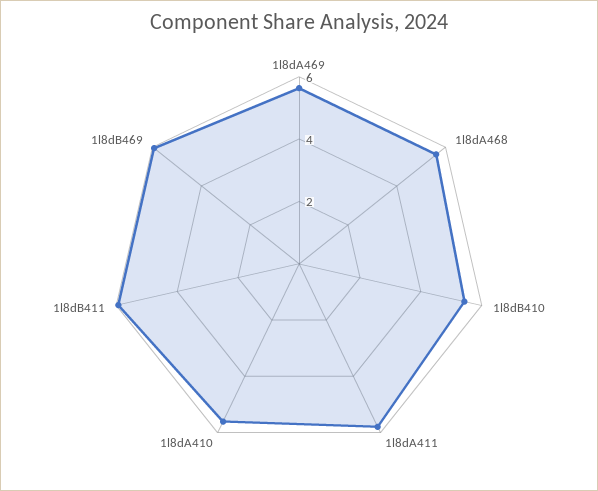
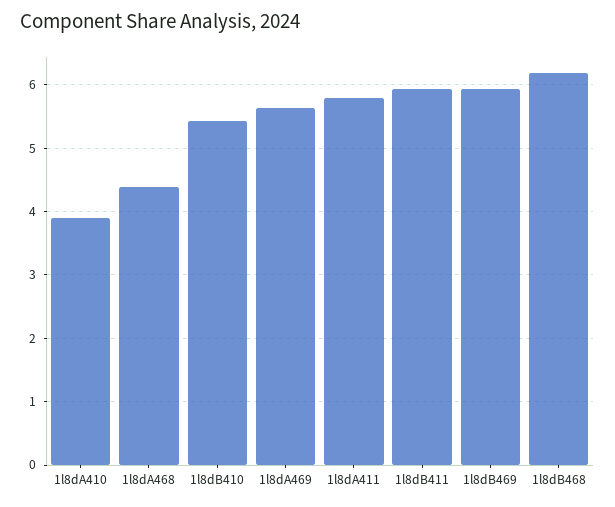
  {
    "1l8dA469": 5.6,
-   "1l8dA468": 5.5,
+   "1l8dA468": 4.4,
    "1l8dB410": 5.4,
    "1l8dA411": 5.8,
-   "1l8dA410": 5.5,
+   "1l8dA410": 3.9,
    "1l8dB411": 5.9,
-   "1l8dB469": 5.9
+   "1l8dB469": 5.9,
+   "1l8dB468": 6.2
  }

